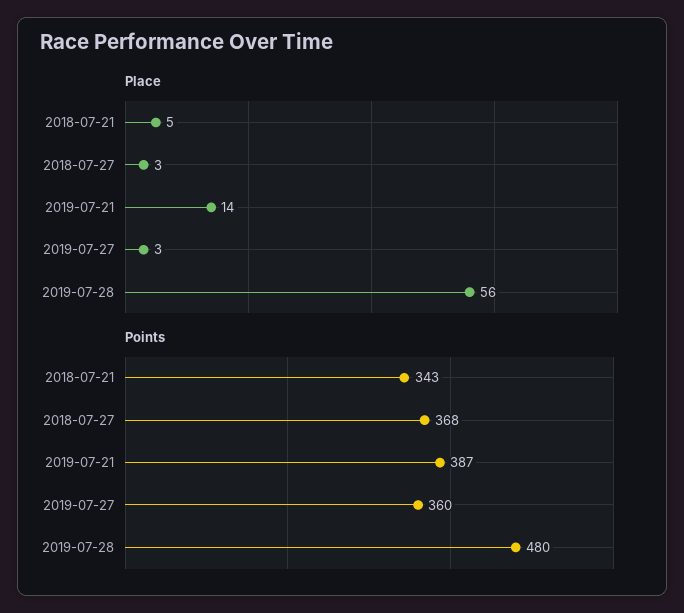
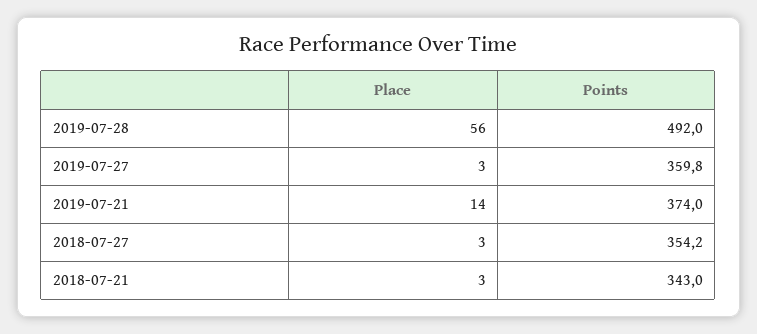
  {
    "Place": {
-     "2018-07-21": 5,
+     "2018-07-21": 3,
      "2018-07-27": 3,
      "2019-07-21": 14,
      "2019-07-27": 3,
      "2019-07-28": 56
    },
    "Points": {
      "2018-07-21": 343,
-     "2018-07-27": 368,
+     "2018-07-27": 354.2,
-     "2019-07-21": 387,
+     "2019-07-21": 374,
      "2019-07-27": 359.8,
-     "2019-07-28": 480
+     "2019-07-28": 492
    }
  }

